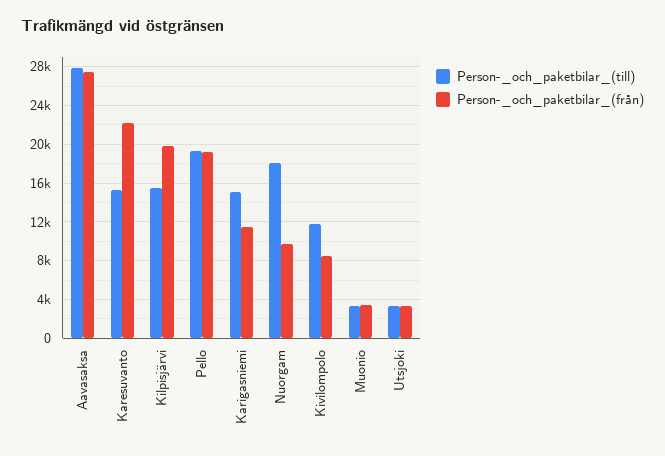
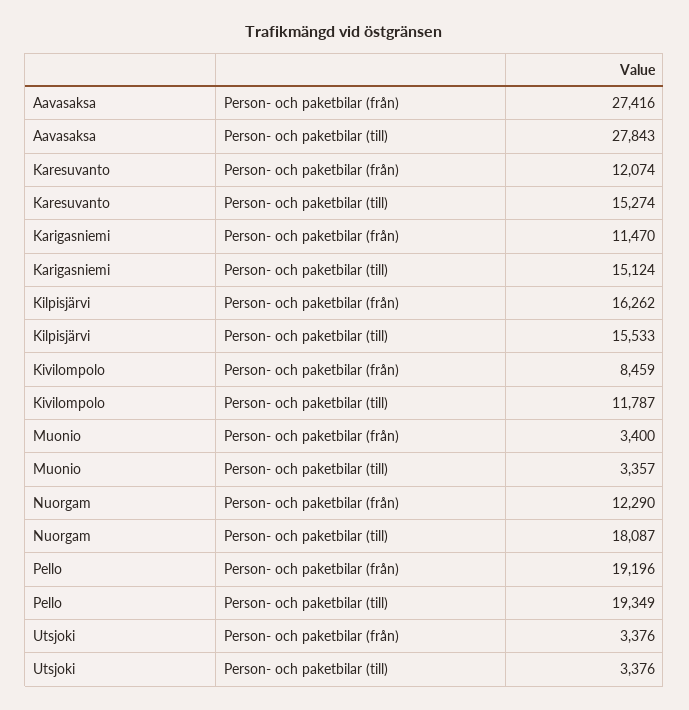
  {
    "Person-_och_paketbilar_(till)": {
      "Aavasaksa": 27843,
      "Karesuvanto": 15274,
      "Kilpisjärvi": 15533,
      "Pello": 19349,
      "Karigasniemi": 15124,
      "Nuorgam": 18087,
      "Kivilompolo": 11787,
      "Muonio": 3357,
      "Utsjoki": 3376
    },
    "Person-_och_paketbilar_(från)": {
      "Aavasaksa": 27416,
-     "Karesuvanto": 22000,
+     "Karesuvanto": 12074,
-     "Kilpisjärvi": 20000,
+     "Kilpisjärvi": 16262,
      "Pello": 19196,
      "Karigasniemi": 11470,
-     "Nuorgam": 10000,
+     "Nuorgam": 12290,
      "Kivilompolo": 8459,
      "Muonio": 3400,
      "Utsjoki": 3376
    }
  }

